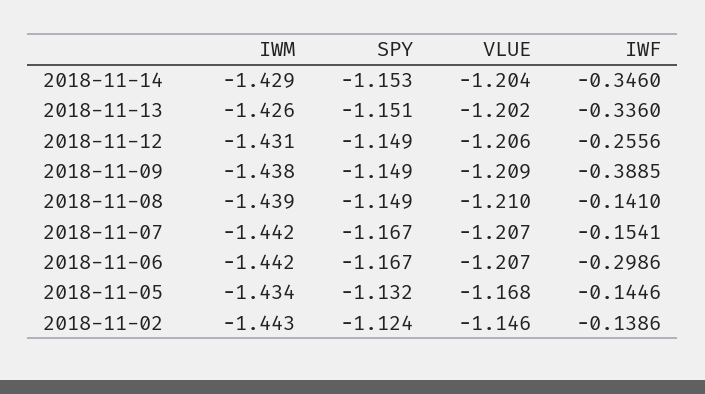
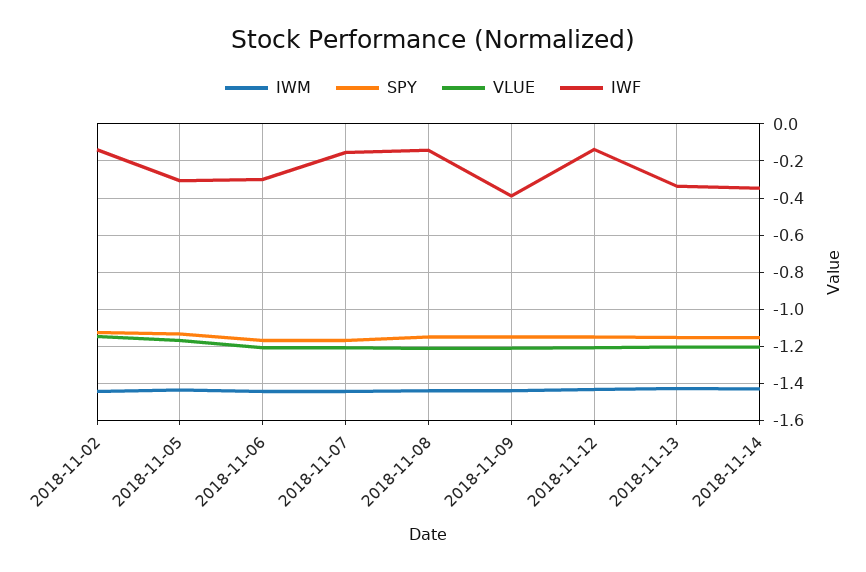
  {
    "IWM": {
      "2018-11-14": -1.429,
      "2018-11-13": -1.426,
      "2018-11-12": -1.431,
      "2018-11-09": -1.438,
      "2018-11-08": -1.439,
      "2018-11-07": -1.442,
      "2018-11-06": -1.442,
      "2018-11-05": -1.434,
      "2018-11-02": -1.443
    },
    "SPY": {
      "2018-11-14": -1.153,
      "2018-11-13": -1.151,
      "2018-11-12": -1.149,
      "2018-11-09": -1.149,
      "2018-11-08": -1.149,
      "2018-11-07": -1.167,
      "2018-11-06": -1.167,
      "2018-11-05": -1.132,
      "2018-11-02": -1.124
    },
    "VLUE": {
      "2018-11-14": -1.204,
      "2018-11-13": -1.202,
      "2018-11-12": -1.206,
      "2018-11-09": -1.209,
      "2018-11-08": -1.21,
      "2018-11-07": -1.207,
      "2018-11-06": -1.207,
      "2018-11-05": -1.168,
      "2018-11-02": -1.146
    },
    "IWF": {
      "2018-11-14": -0.346,
      "2018-11-13": -0.336,
-     "2018-11-12": -0.2556,
+     "2018-11-12": -0.15,
      "2018-11-09": -0.3885,
      "2018-11-08": -0.141,
      "2018-11-07": -0.1541,
      "2018-11-06": -0.2986,
-     "2018-11-05": -0.1446,
+     "2018-11-05": -0.3,
      "2018-11-02": -0.1386
    }
  }

